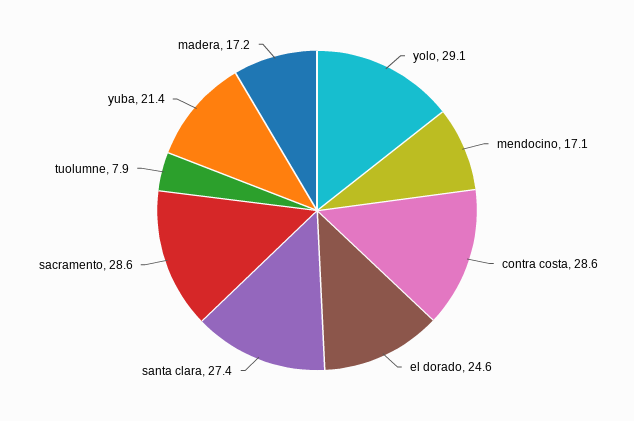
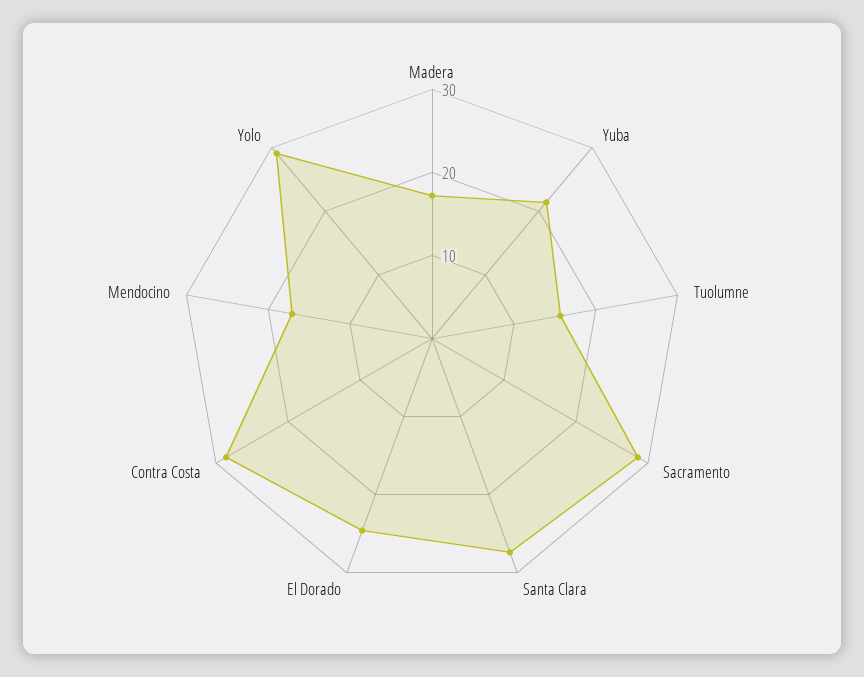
  {
    "yolo": 29.1,
    "mendocino": 17.1,
    "contra costa": 28.6,
    "el dorado": 24.6,
    "santa clara": 27.4,
    "sacramento": 28.6,
-   "tuolumne": 7.9,
+   "tuolumne": 16,
    "yuba": 21.4,
    "madera": 17.2
  }

